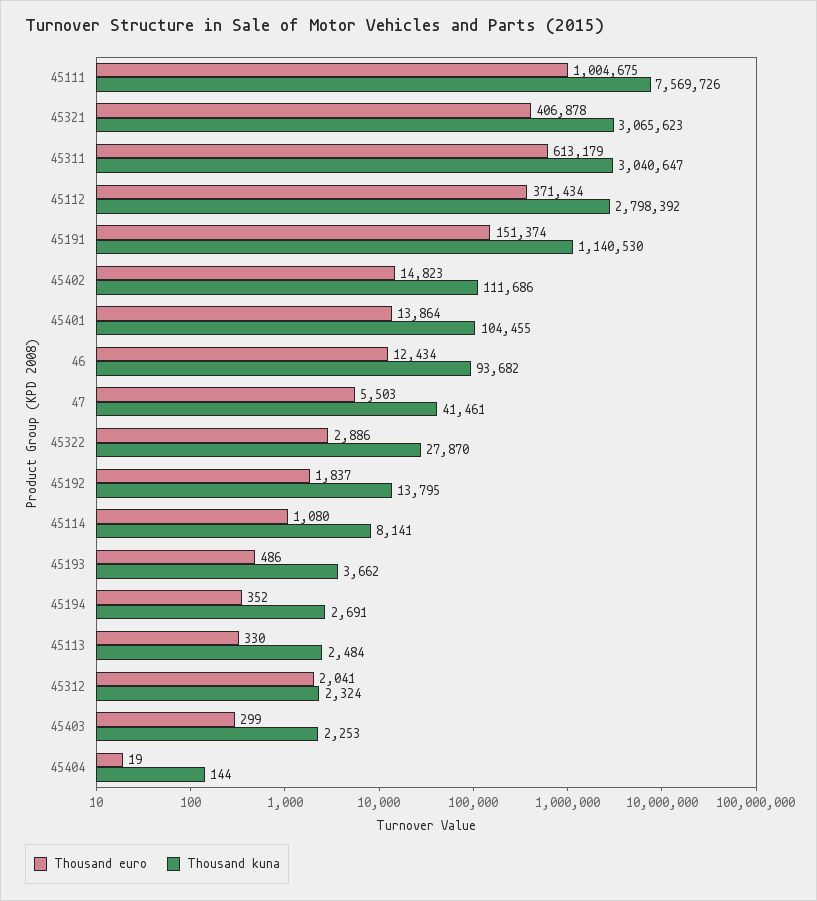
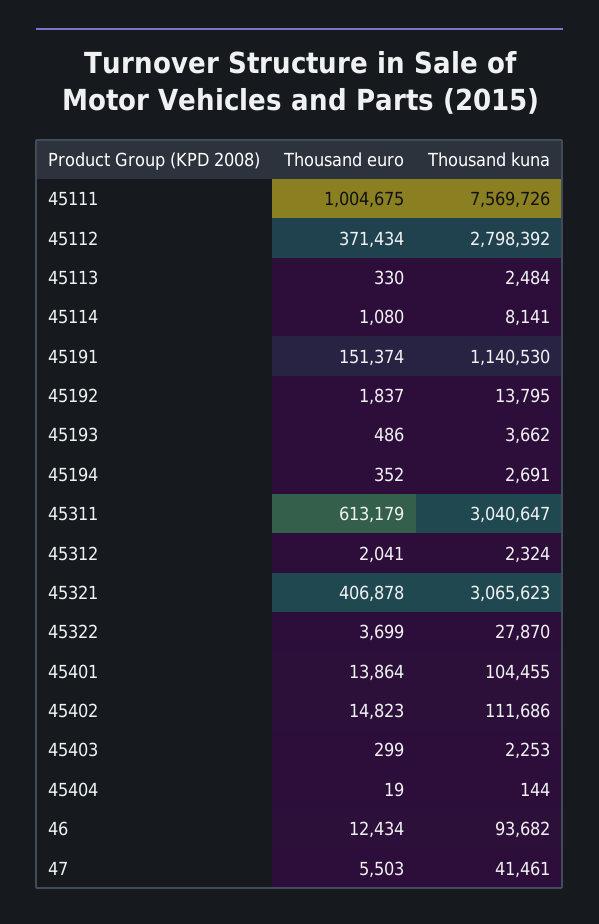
  {
    "Thousand euro": {
      "45111": 1004675,
      "45321": 406878,
      "45311": 613179,
      "45112": 371434,
      "45191": 151374,
      "45402": 14823,
      "45401": 13864,
      "46": 12434,
      "47": 5503,
-     "45322": 2886,
+     "45322": 3699,
      "45192": 1837,
      "45114": 1080,
      "45193": 486,
      "45194": 352,
      "45113": 330,
      "45312": 2041,
      "45403": 299,
      "45404": 19
    },
    "Thousand kuna": {
      "45111": 7569726,
      "45321": 3065623,
      "45311": 3040647,
      "45112": 2798392,
      "45191": 1140530,
      "45402": 111686,
      "45401": 104455,
      "46": 93682,
      "47": 41461,
      "45322": 27870,
      "45192": 13795,
      "45114": 8141,
      "45193": 3662,
      "45194": 2691,
      "45113": 2484,
      "45312": 2324,
      "45403": 2253,
      "45404": 144
    }
  }

